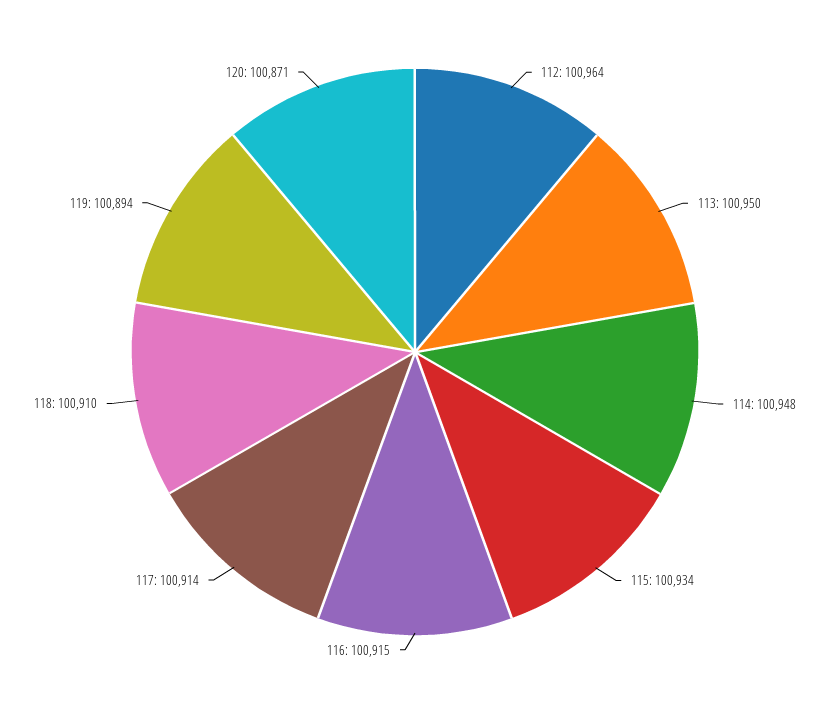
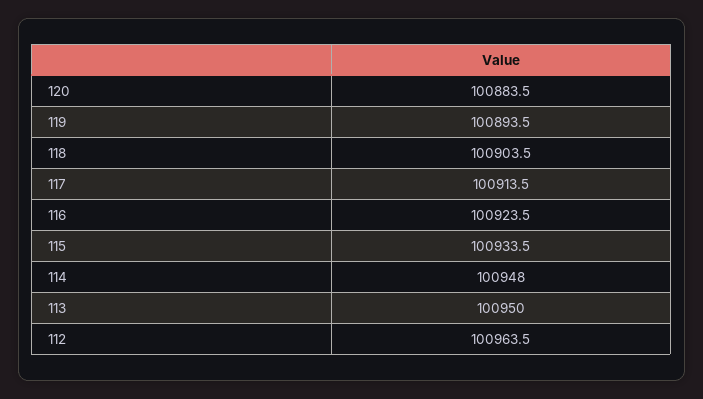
  {
    "112": 100963.5,
    "113": 100950,
    "114": 100948,
    "115": 100933.5,
-   "116": 100915,
+   "116": 100923.5,
    "117": 100913.5,
-   "118": 100910,
+   "118": 100903.5,
    "119": 100893.5,
-   "120": 100871
+   "120": 100883.5
  }

